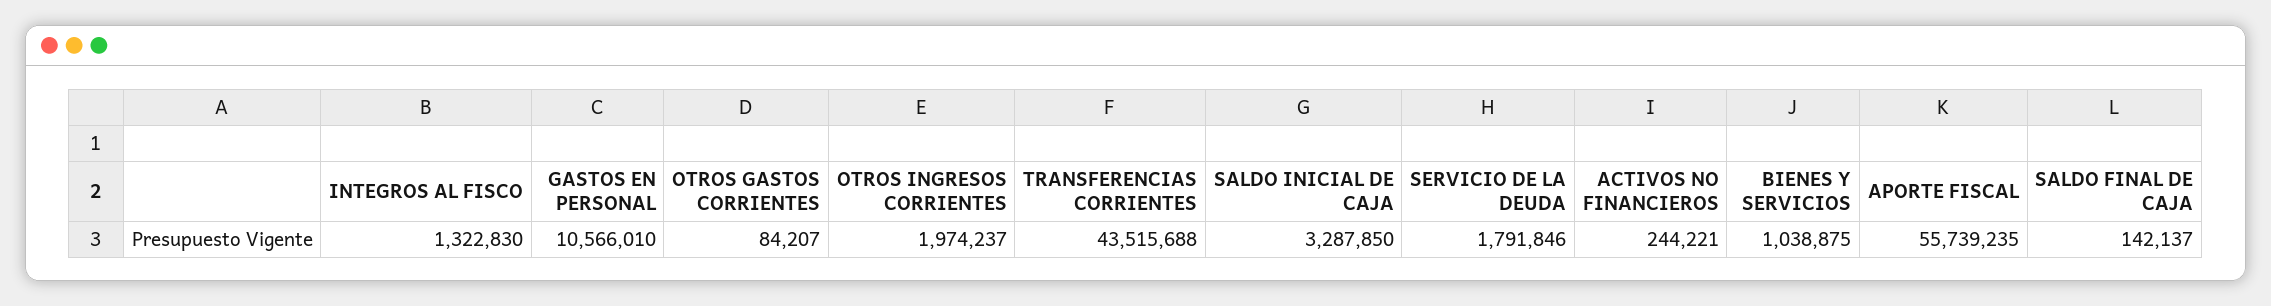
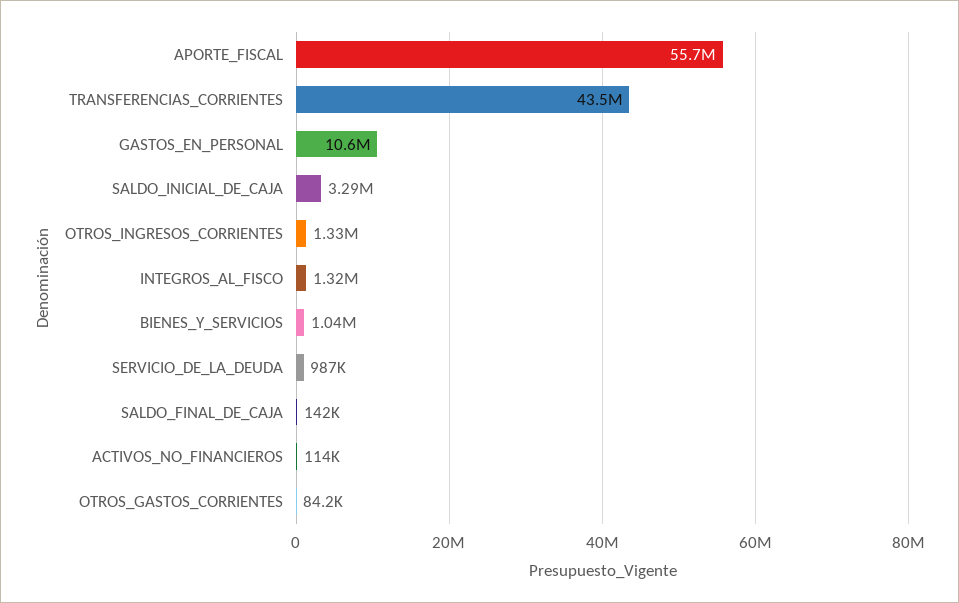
  {
    "INTEGROS AL FISCO": 1322830,
    "GASTOS EN PERSONAL": 10566010,
    "OTROS GASTOS CORRIENTES": 84207,
-   "OTROS INGRESOS CORRIENTES": 1974237,
+   "OTROS INGRESOS CORRIENTES": 1330000,
    "TRANSFERENCIAS CORRIENTES": 43515688,
    "SALDO INICIAL DE CAJA": 3287850,
-   "SERVICIO DE LA DEUDA": 1791846,
+   "SERVICIO DE LA DEUDA": 987000,
-   "ACTIVOS NO FINANCIEROS": 244221,
+   "ACTIVOS NO FINANCIEROS": 114000,
    "BIENES Y SERVICIOS": 1038875,
    "APORTE FISCAL": 55739235,
    "SALDO FINAL DE CAJA": 142137
  }

